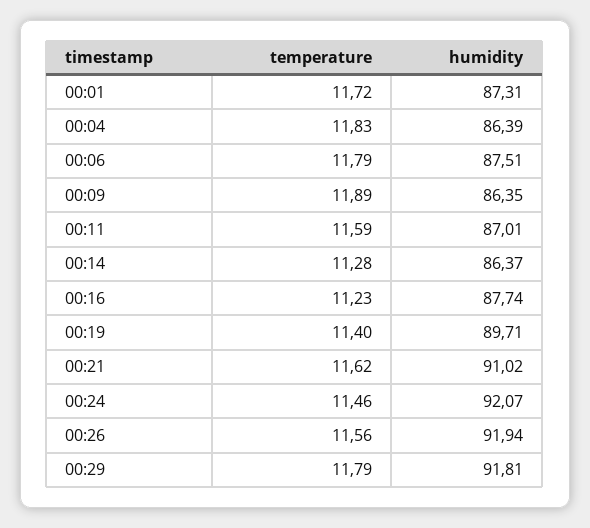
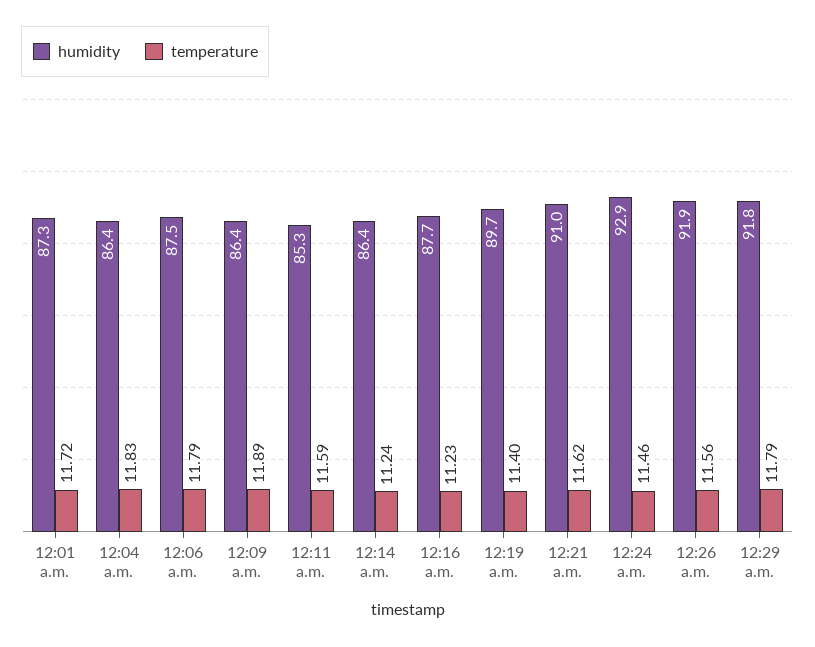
  {
    "temperature": {
      "00:01": 11.72,
      "00:04": 11.83,
      "00:06": 11.79,
      "00:09": 11.89,
      "00:11": 11.59,
-     "00:14": 11.28,
+     "00:14": 11.24,
      "00:16": 11.23,
      "00:19": 11.4,
      "00:21": 11.62,
      "00:24": 11.46,
      "00:26": 11.56,
      "00:29": 11.79
    },
    "humidity": {
      "00:01": 87.31,
      "00:04": 86.39,
      "00:06": 87.51,
      "00:09": 86.35,
-     "00:11": 87.01,
+     "00:11": 85.3,
      "00:14": 86.37,
      "00:16": 87.74,
      "00:19": 89.71,
      "00:21": 91.02,
-     "00:24": 92.07,
+     "00:24": 92.9,
      "00:26": 91.94,
      "00:29": 91.81
    }
  }

